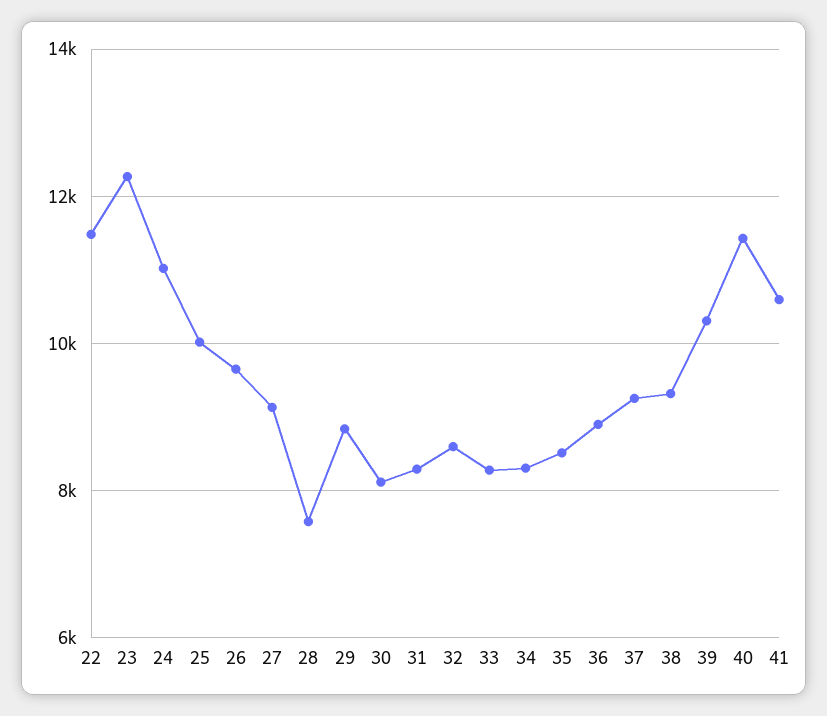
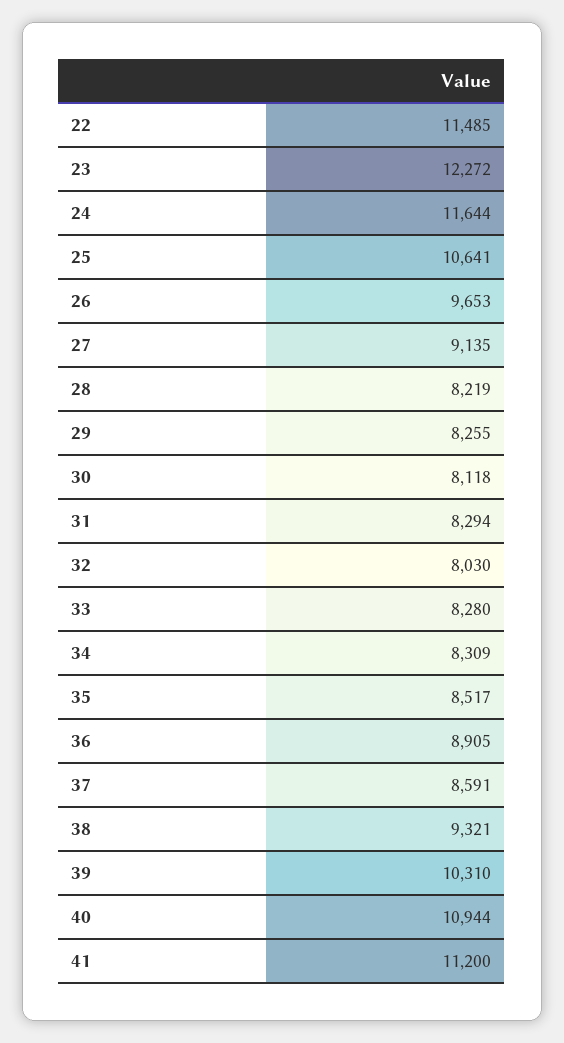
  {
    "22": 11485,
    "23": 12272,
-   "24": 11000,
+   "24": 11644,
-   "25": 10000,
+   "25": 10641,
    "26": 9653,
    "27": 9135,
-   "28": 7600,
+   "28": 8219,
-   "29": 8800,
+   "29": 8255,
    "30": 8118,
    "31": 8294,
-   "32": 8600,
+   "32": 8030,
    "33": 8280,
    "34": 8309,
    "35": 8517,
    "36": 8905,
-   "37": 9200,
+   "37": 8591,
    "38": 9321,
    "39": 10310,
-   "40": 11400,
+   "40": 10944,
-   "41": 10600
+   "41": 11200
  }

